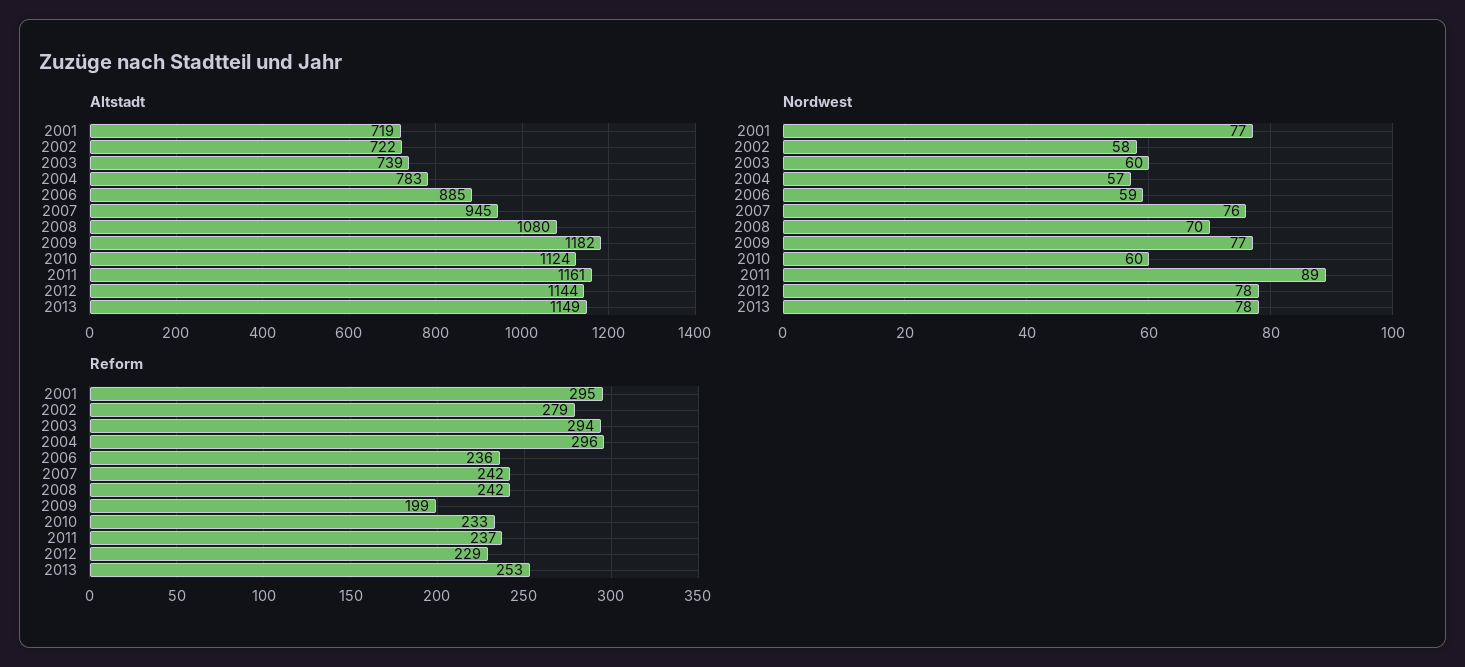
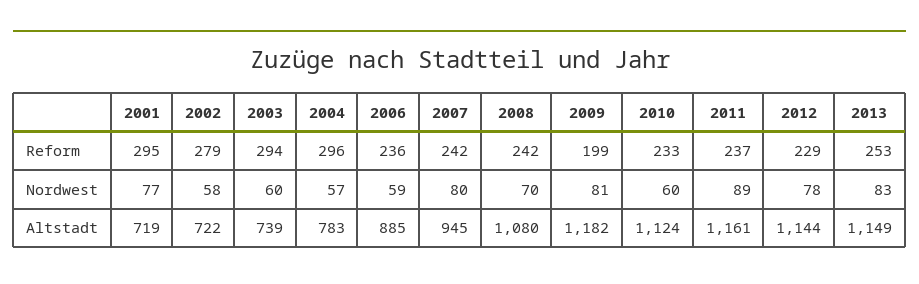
  {
    "Altstadt": {
      "2001": 719,
      "2002": 722,
      "2003": 739,
      "2004": 783,
      "2006": 885,
      "2007": 945,
      "2008": 1080,
      "2009": 1182,
      "2010": 1124,
      "2011": 1161,
      "2012": 1144,
      "2013": 1149
    },
    "Nordwest": {
      "2001": 77,
      "2002": 58,
      "2003": 60,
      "2004": 57,
      "2006": 59,
-     "2007": 76,
+     "2007": 80,
      "2008": 70,
-     "2009": 77,
+     "2009": 81,
      "2010": 60,
      "2011": 89,
      "2012": 78,
-     "2013": 78
+     "2013": 83
    },
    "Reform": {
      "2001": 295,
      "2002": 279,
      "2003": 294,
      "2004": 296,
      "2006": 236,
      "2007": 242,
      "2008": 242,
      "2009": 199,
      "2010": 233,
      "2011": 237,
      "2012": 229,
      "2013": 253
    }
  }

